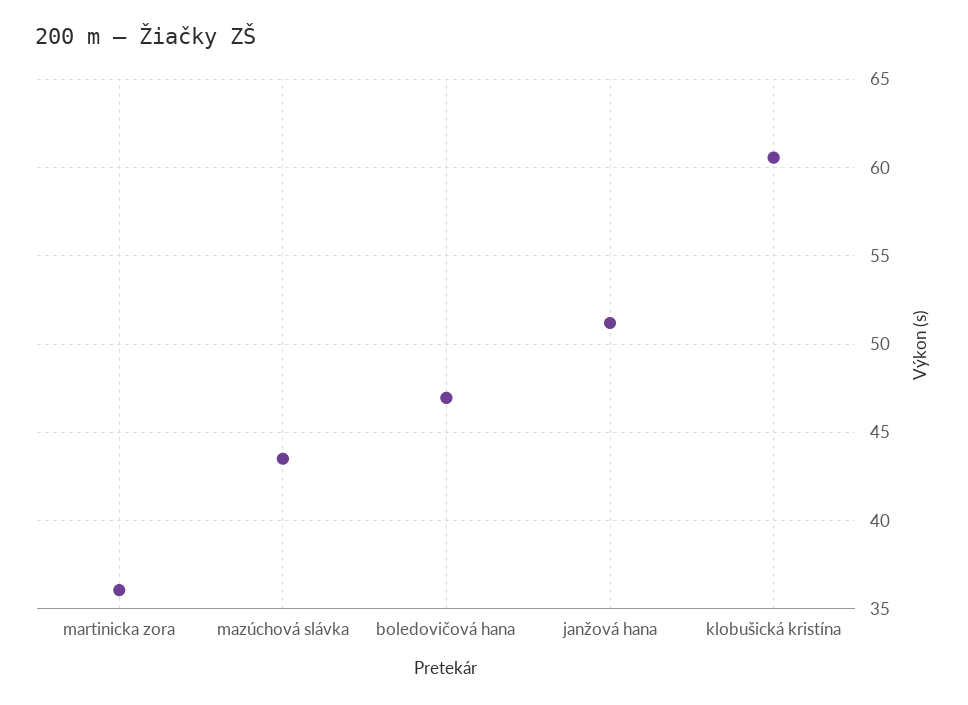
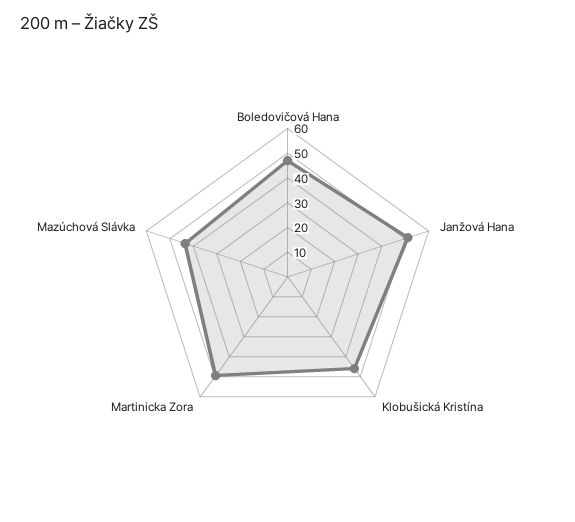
  {
-   "martinicka zora": 36,
+   "martinicka zora": 50,
    "mazúchová slávka": 43.5,
    "boledovičová hana": 47,
    "janžová hana": 51,
-   "klobušická kristína": 60.5
+   "klobušická kristína": 45
  }

